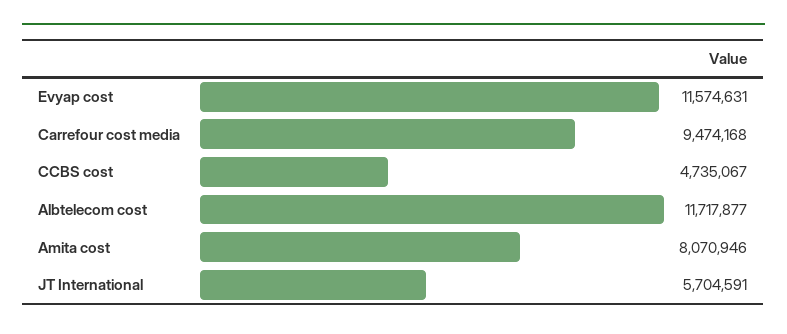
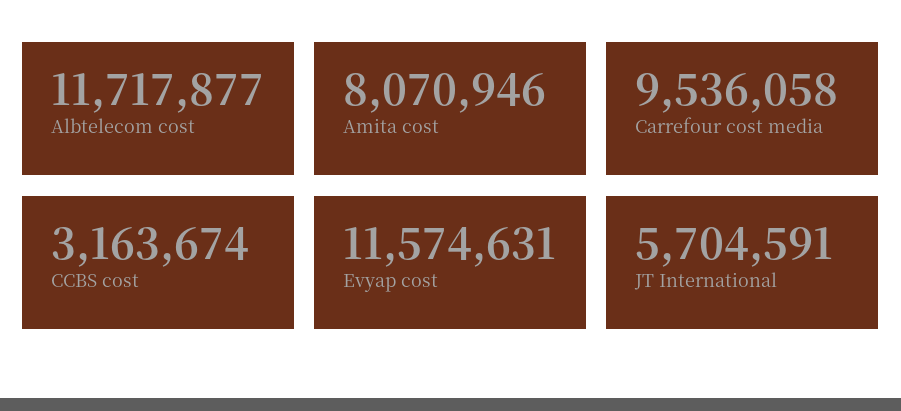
  {
    "Evyap cost": 11574631,
-   "Carrefour cost media": 9474168,
+   "Carrefour cost media": 9536058,
-   "CCBS cost": 4735067,
+   "CCBS cost": 3163674,
    "Albtelecom cost": 11717877,
    "Amita cost": 8070946,
    "JT International": 5704591
  }

